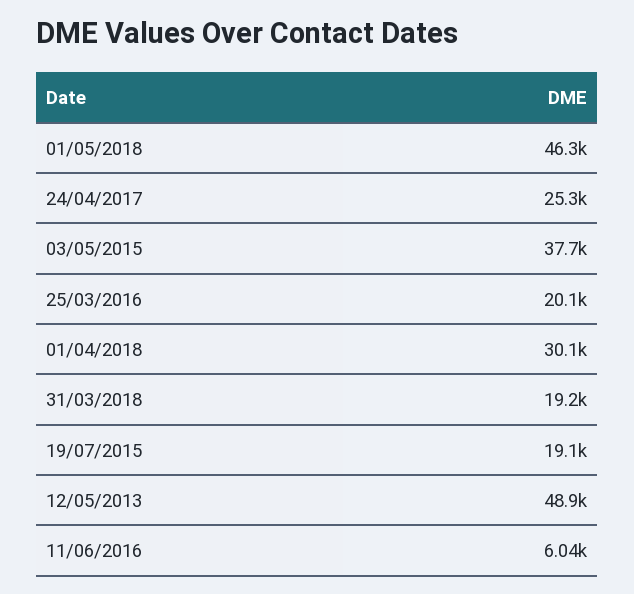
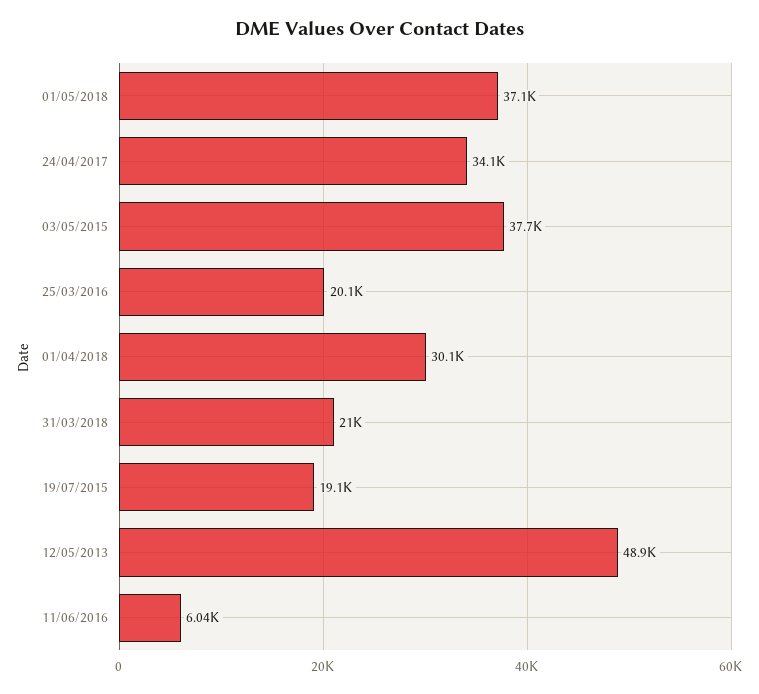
  {
-   "01/05/2018": 46300,
+   "01/05/2018": 37100,
-   "24/04/2017": 25300,
+   "24/04/2017": 34100,
    "03/05/2015": 37700,
    "25/03/2016": 20100,
    "01/04/2018": 30100,
-   "31/03/2018": 19200,
+   "31/03/2018": 21000,
    "19/07/2015": 19100,
    "12/05/2013": 48900,
    "11/06/2016": 6040
  }

